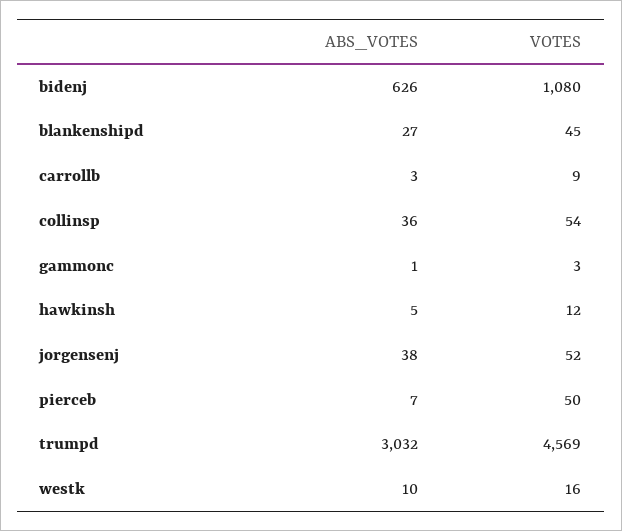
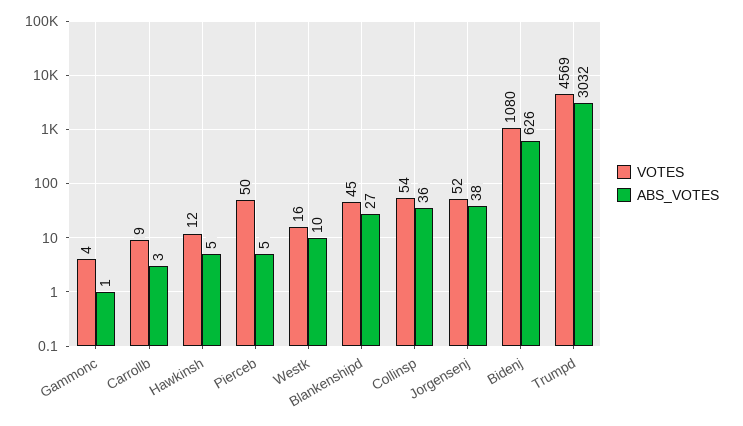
  {
    "ABS_VOTES": {
      "bidenj": 626,
      "blankenshipd": 27,
      "carrollb": 3,
      "collinsp": 36,
      "gammonc": 1,
      "hawkinsh": 5,
      "jorgensenj": 38,
-     "pierceb": 7,
+     "pierceb": 5,
      "trumpd": 3032,
      "westk": 10
    },
    "VOTES": {
      "bidenj": 1080,
      "blankenshipd": 45,
      "carrollb": 9,
      "collinsp": 54,
-     "gammonc": 3,
+     "gammonc": 4,
      "hawkinsh": 12,
      "jorgensenj": 52,
      "pierceb": 50,
      "trumpd": 4569,
      "westk": 16
    }
  }

